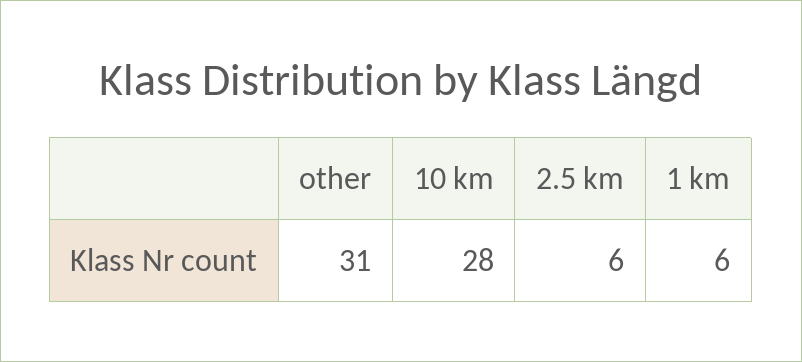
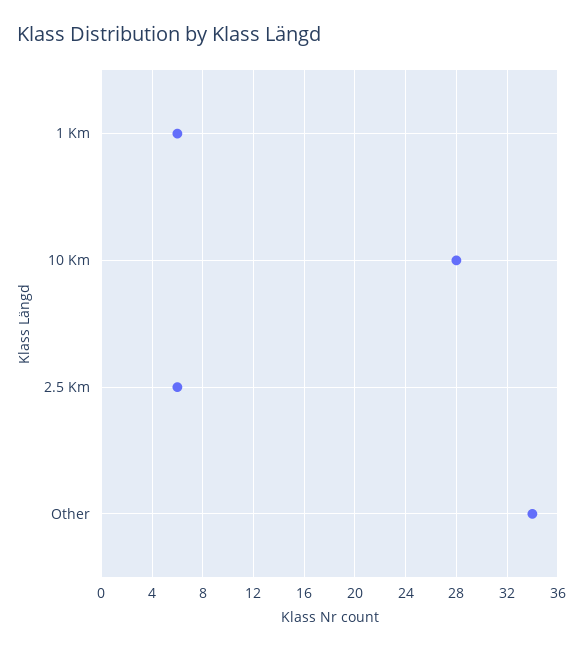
  {
-   "other": 31,
+   "other": 34,
    "10 km": 28,
    "2.5 km": 6,
    "1 km": 6
  }

